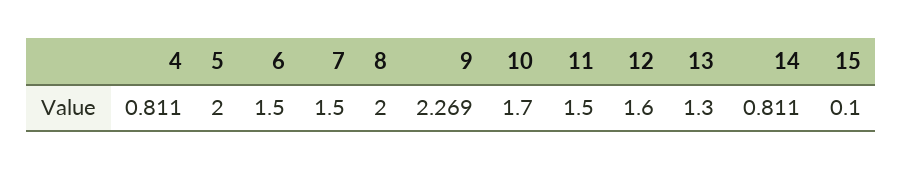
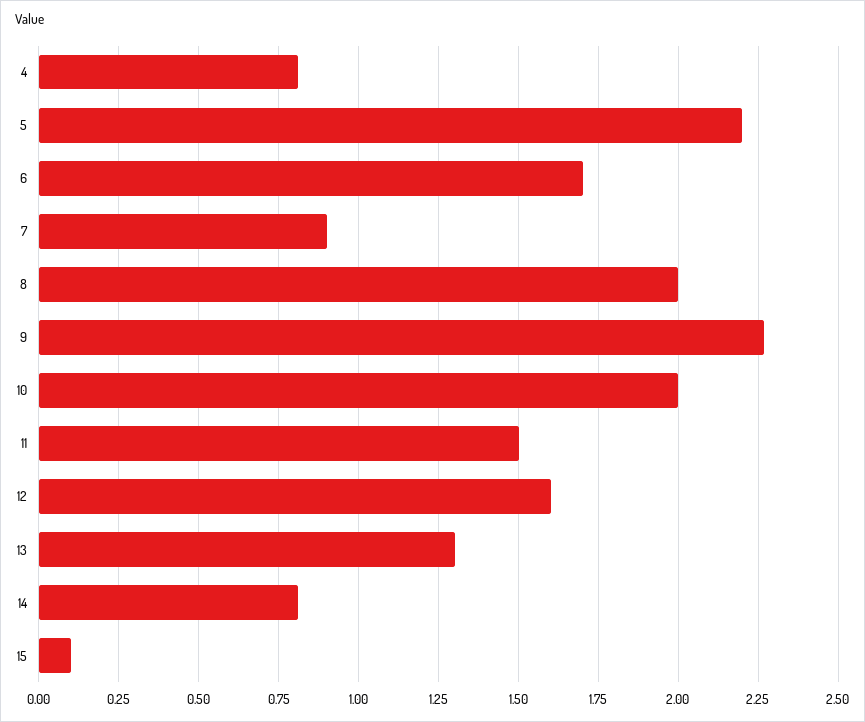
  {
    "4": 0.811,
-   "5": 2,
+   "5": 2.2,
-   "6": 1.5,
+   "6": 1.7,
-   "7": 1.5,
+   "7": 0.9,
    "8": 2,
    "9": 2.269,
-   "10": 1.7,
+   "10": 2,
    "11": 1.5,
    "12": 1.6,
    "13": 1.3,
    "14": 0.811,
    "15": 0.1
  }

